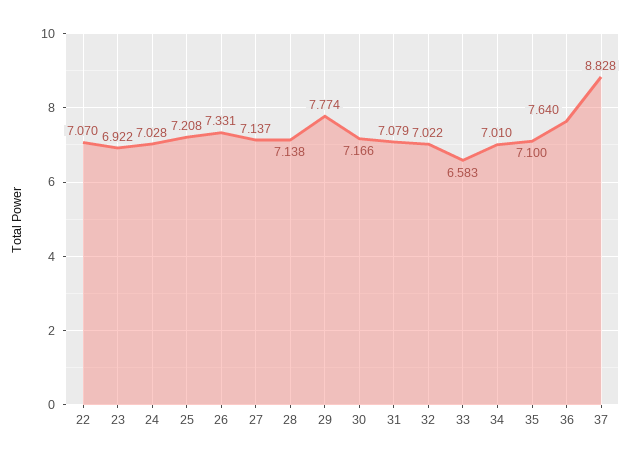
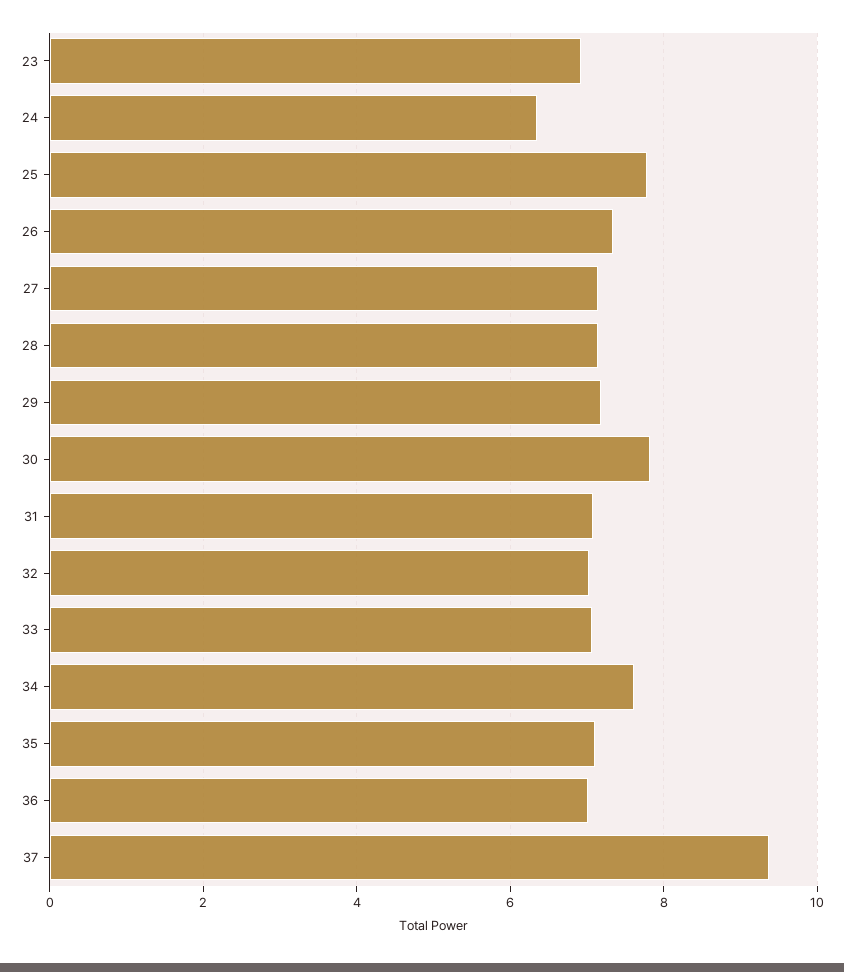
  {
-   "22": 7.07,
    "23": 6.922,
-   "24": 7.028,
+   "24": 6.4,
-   "25": 7.208,
+   "25": 7.8,
    "26": 7.331,
    "27": 7.137,
    "28": 7.138,
-   "29": 7.774,
+   "29": 7.2,
-   "30": 7.166,
+   "30": 7.8,
    "31": 7.079,
    "32": 7.022,
-   "33": 6.583,
+   "33": 7,
-   "34": 7.01,
+   "34": 7.6,
    "35": 7.1,
-   "36": 7.64,
+   "36": 7,
-   "37": 8.828
+   "37": 9.4
  }

